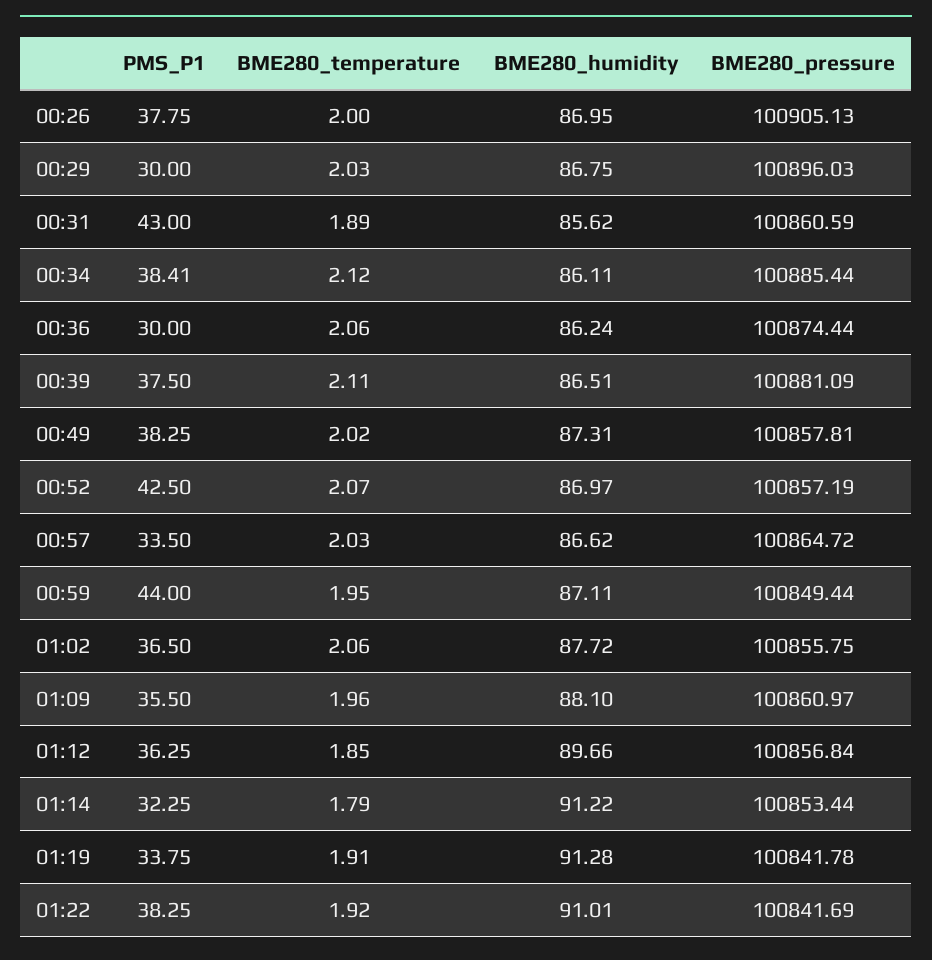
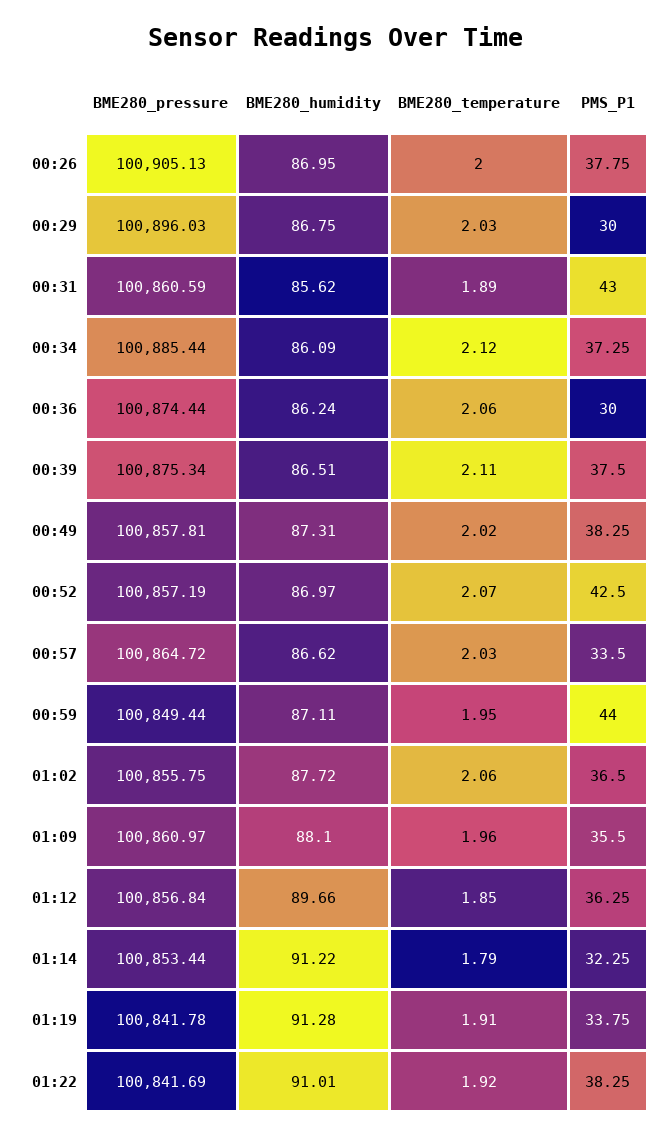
  {
    "PMS_P1": {
      "00:26": 37.75,
      "00:29": 30,
      "00:31": 43,
-     "00:34": 38.41,
+     "00:34": 37.25,
      "00:36": 30,
      "00:39": 37.5,
      "00:49": 38.25,
      "00:52": 42.5,
      "00:57": 33.5,
      "00:59": 44,
      "01:02": 36.5,
      "01:09": 35.5,
      "01:12": 36.25,
      "01:14": 32.25,
      "01:19": 33.75,
      "01:22": 38.25
    },
    "BME280_temperature": {
      "00:26": 2,
      "00:29": 2.03,
      "00:31": 1.89,
      "00:34": 2.12,
      "00:36": 2.06,
      "00:39": 2.11,
      "00:49": 2.02,
      "00:52": 2.07,
      "00:57": 2.03,
      "00:59": 1.95,
      "01:02": 2.06,
      "01:09": 1.96,
      "01:12": 1.85,
      "01:14": 1.79,
      "01:19": 1.91,
      "01:22": 1.92
    },
    "BME280_humidity": {
      "00:26": 86.95,
      "00:29": 86.75,
      "00:31": 85.62,
-     "00:34": 86.11,
+     "00:34": 86.09,
      "00:36": 86.24,
      "00:39": 86.51,
      "00:49": 87.31,
      "00:52": 86.97,
      "00:57": 86.62,
      "00:59": 87.11,
      "01:02": 87.72,
      "01:09": 88.1,
      "01:12": 89.66,
      "01:14": 91.22,
      "01:19": 91.28,
      "01:22": 91.01
    },
    "BME280_pressure": {
      "00:26": 100905.13,
      "00:29": 100896.03,
      "00:31": 100860.59,
      "00:34": 100885.44,
      "00:36": 100874.44,
-     "00:39": 100881.09,
+     "00:39": 100875.34,
      "00:49": 100857.81,
      "00:52": 100857.19,
      "00:57": 100864.72,
      "00:59": 100849.44,
      "01:02": 100855.75,
      "01:09": 100860.97,
      "01:12": 100856.84,
      "01:14": 100853.44,
      "01:19": 100841.78,
      "01:22": 100841.69
    }
  }

